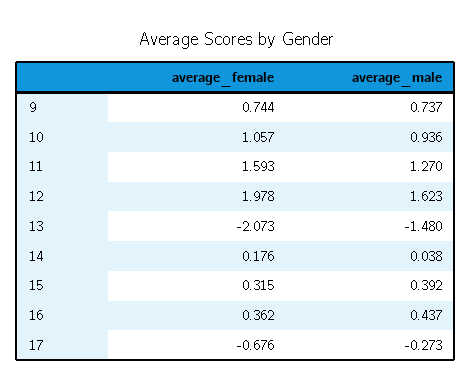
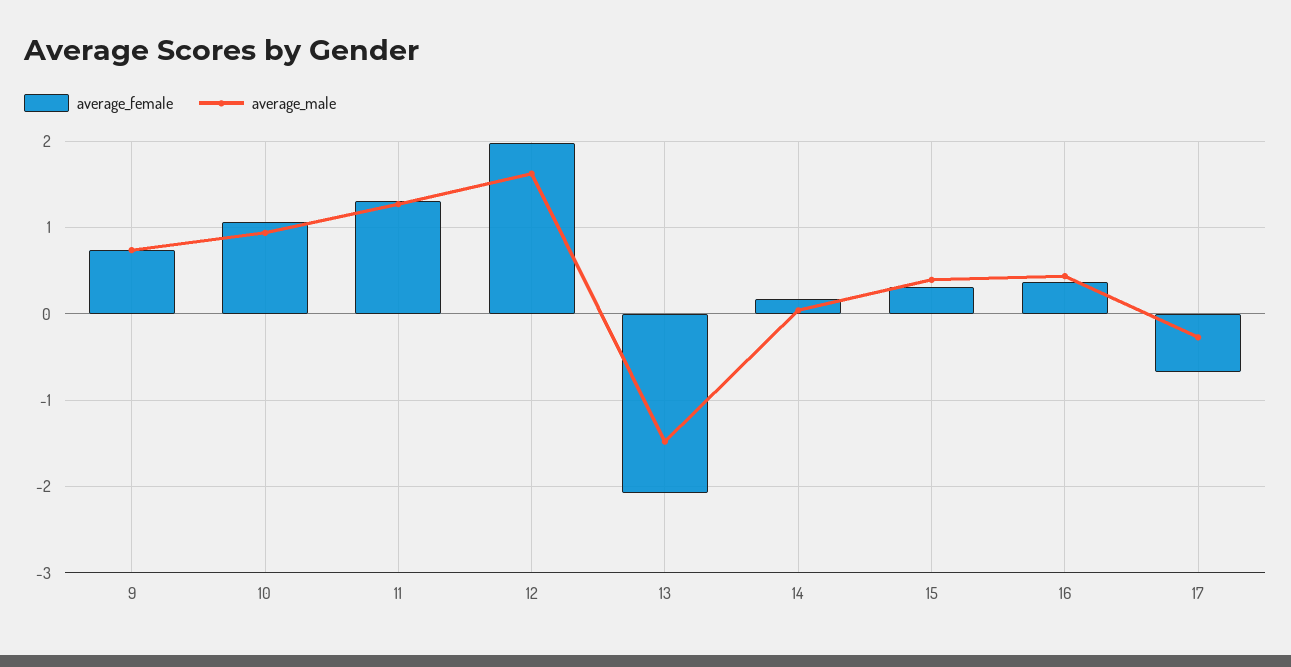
  {
    "average_female": {
      "9": 0.744,
      "10": 1.057,
-     "11": 1.593,
+     "11": 1.3,
      "12": 1.978,
      "13": -2.073,
      "14": 0.176,
      "15": 0.315,
      "16": 0.362,
      "17": -0.676
    },
    "average_male": {
      "9": 0.737,
      "10": 0.936,
      "11": 1.27,
      "12": 1.623,
      "13": -1.48,
      "14": 0.038,
      "15": 0.392,
      "16": 0.437,
      "17": -0.273
    }
  }

